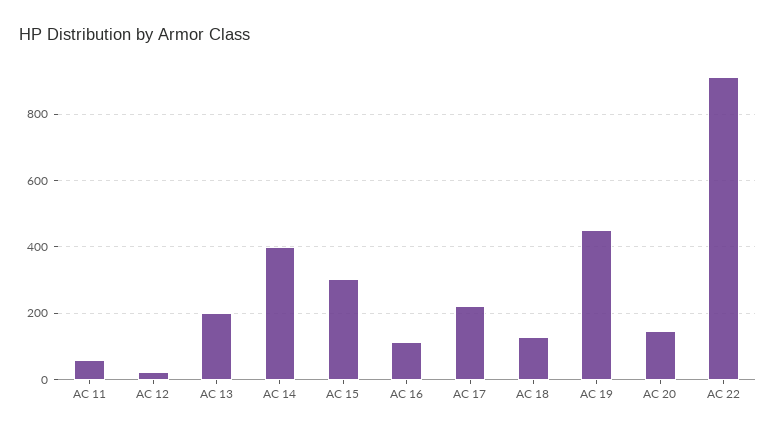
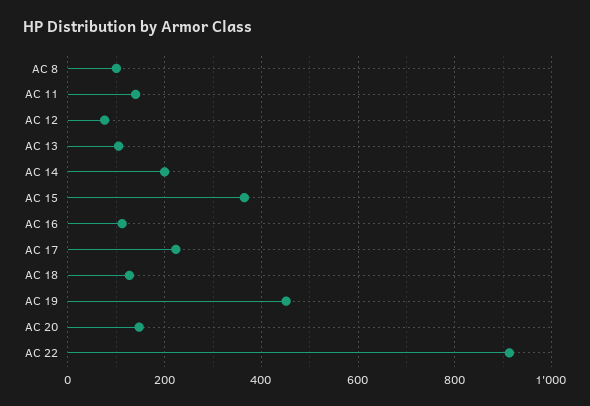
  {
-   "AC 11": 60,
+   "AC 11": 140,
-   "AC 12": 20,
+   "AC 12": 80,
-   "AC 13": 200,
+   "AC 13": 100,
-   "AC 14": 400,
+   "AC 14": 200,
-   "AC 15": 300,
+   "AC 15": 360,
    "AC 16": 120,
    "AC 17": 220,
    "AC 18": 120,
    "AC 19": 460,
    "AC 20": 140,
-   "AC 22": 920
+   "AC 22": 920,
+   "AC 8": 100
  }

